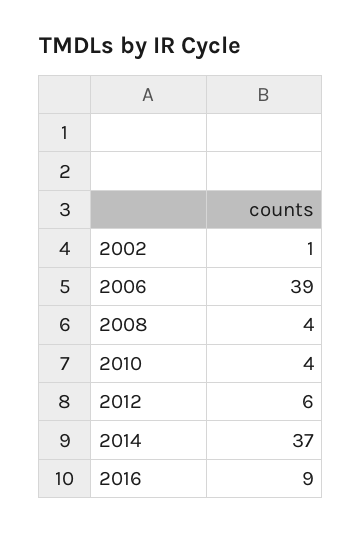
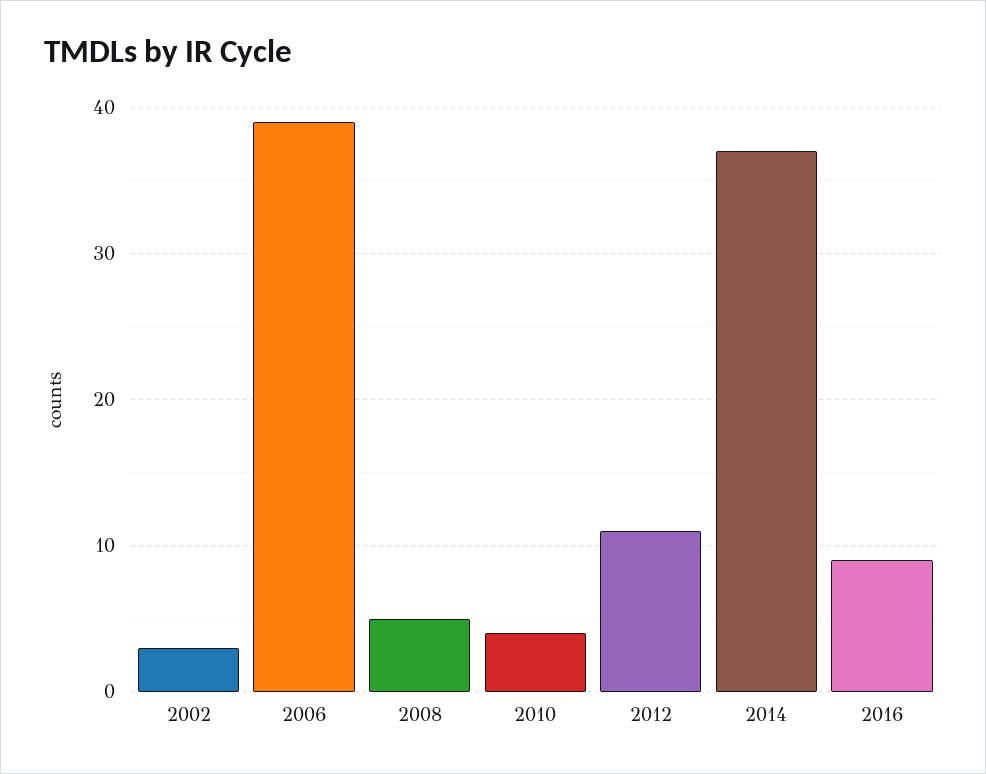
  {
-   "2002": 1,
+   "2002": 3,
    "2006": 39,
-   "2008": 4,
+   "2008": 5,
    "2010": 4,
-   "2012": 6,
+   "2012": 11,
    "2014": 37,
    "2016": 9
  }

